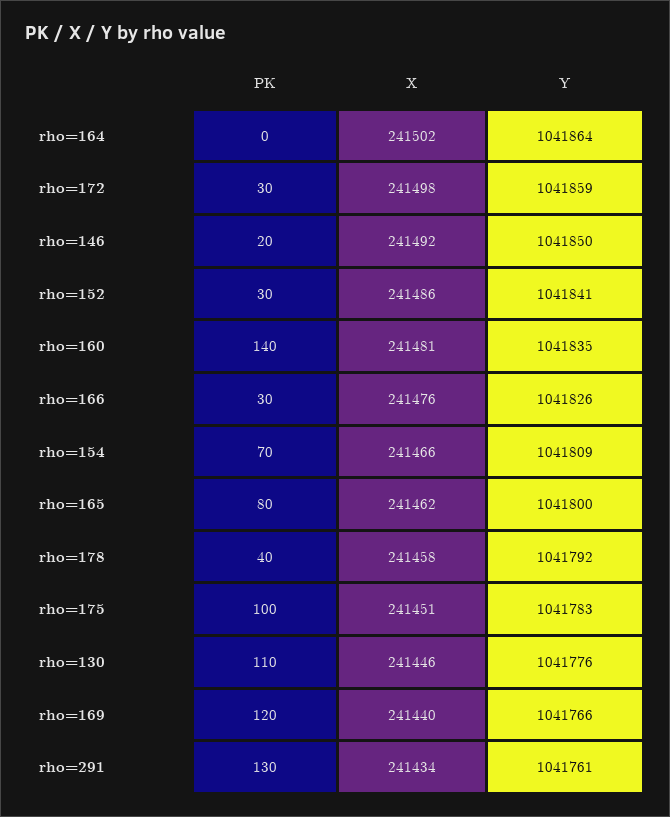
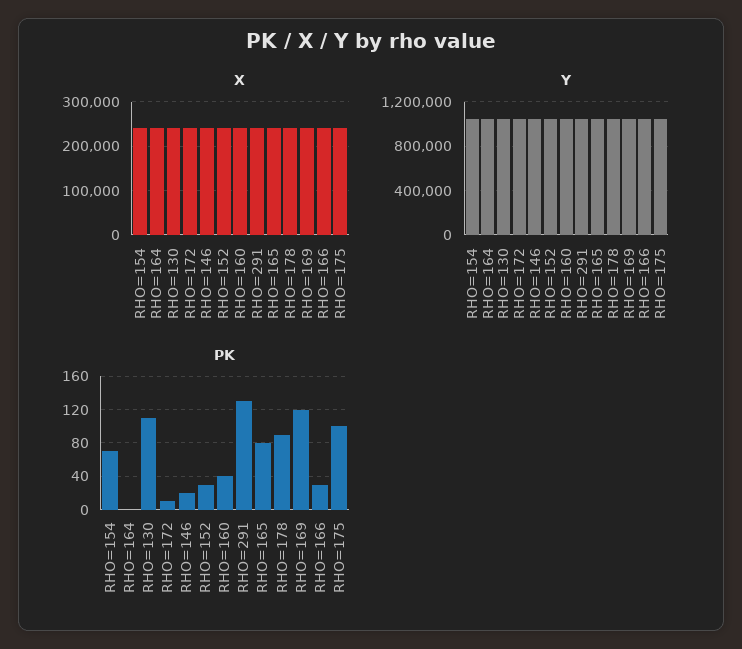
  {
    "PK": {
      "rho=164": 0,
-     "rho=172": 30,
+     "rho=172": 10,
      "rho=146": 20,
      "rho=152": 30,
-     "rho=160": 140,
+     "rho=160": 40,
      "rho=166": 30,
      "rho=154": 70,
      "rho=165": 80,
-     "rho=178": 40,
+     "rho=178": 90,
      "rho=175": 100,
      "rho=130": 110,
      "rho=169": 120,
      "rho=291": 130
    },
    "X": {
      "rho=164": 241502,
      "rho=172": 241498,
      "rho=146": 241492,
      "rho=152": 241486,
      "rho=160": 241481,
      "rho=166": 241476,
      "rho=154": 241466,
      "rho=165": 241462,
      "rho=178": 241458,
      "rho=175": 241451,
      "rho=130": 241446,
      "rho=169": 241440,
      "rho=291": 241434
    },
    "Y": {
      "rho=164": 1041864,
      "rho=172": 1041859,
      "rho=146": 1041850,
      "rho=152": 1041841,
      "rho=160": 1041835,
      "rho=166": 1041826,
      "rho=154": 1041809,
      "rho=165": 1041800,
      "rho=178": 1041792,
      "rho=175": 1041783,
      "rho=130": 1041776,
      "rho=169": 1041766,
      "rho=291": 1041761
    }
  }

